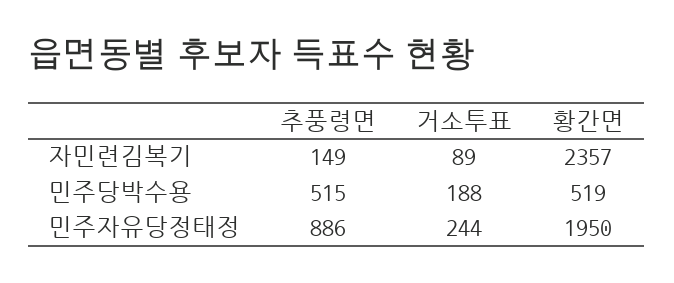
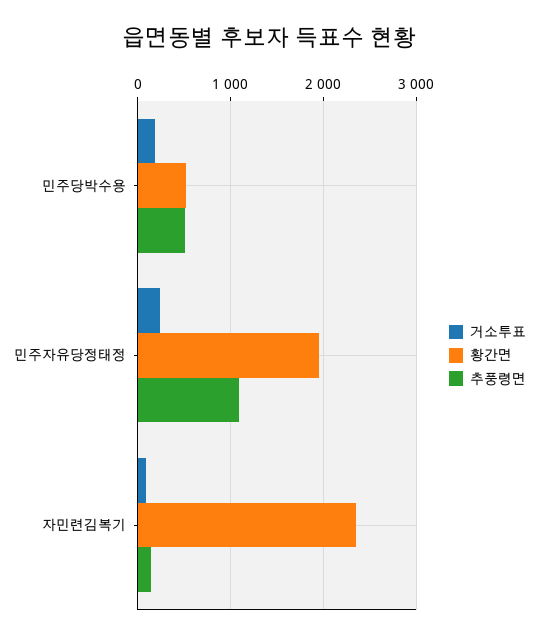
  {
    "추풍령면": {
      "자민련김복기": 149,
      "민주당박수용": 515,
-     "민주자유당정태정": 886
+     "민주자유당정태정": 1100
    },
    "거소투표": {
      "자민련김복기": 89,
      "민주당박수용": 188,
      "민주자유당정태정": 244
    },
    "황간면": {
      "자민련김복기": 2357,
      "민주당박수용": 519,
      "민주자유당정태정": 1950
    }
  }

